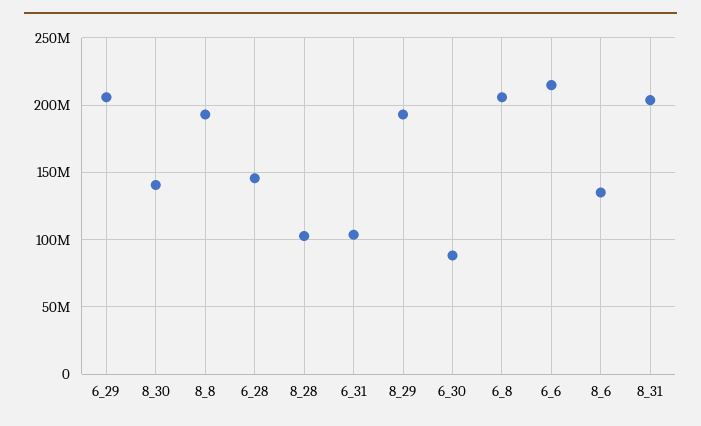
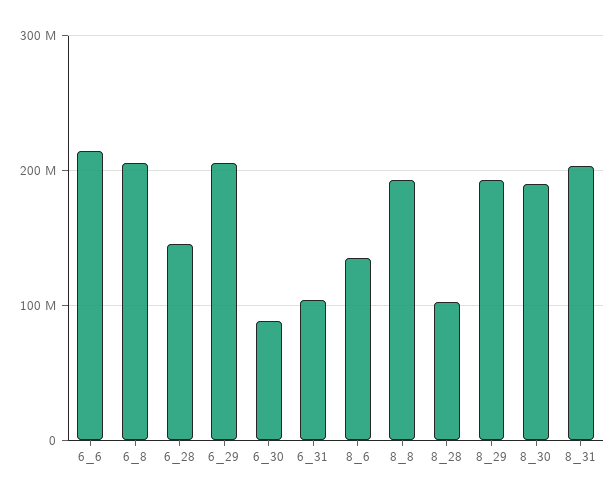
  {
    "6_29": 205000000,
-   "8_30": 140000000,
+   "8_30": 190000000,
    "8_8": 195000000,
    "6_28": 145000000,
    "8_28": 105000000,
    "6_31": 105000000,
    "8_29": 195000000,
    "6_30": 90000000,
    "6_8": 205000000,
    "6_6": 215000000,
    "8_6": 135000000,
    "8_31": 205000000
  }

